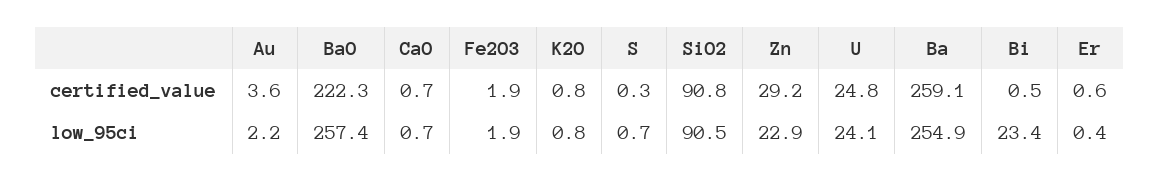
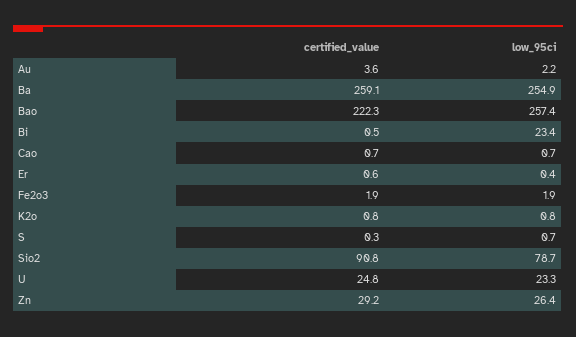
  {
    "Au": {
      "certified_value": 3.6,
      "low_95ci": 2.2
    },
    "BaO": {
      "certified_value": 222.3,
      "low_95ci": 257.4
    },
    "CaO": {
      "certified_value": 0.7,
      "low_95ci": 0.7
    },
    "Fe2O3": {
      "certified_value": 1.9,
      "low_95ci": 1.9
    },
    "K2O": {
      "certified_value": 0.8,
      "low_95ci": 0.8
    },
    "S": {
      "certified_value": 0.3,
      "low_95ci": 0.7
    },
    "SiO2": {
      "certified_value": 90.8,
-     "low_95ci": 90.5
+     "low_95ci": 78.7
    },
    "Zn": {
      "certified_value": 29.2,
-     "low_95ci": 22.9
+     "low_95ci": 26.4
    },
    "U": {
      "certified_value": 24.8,
-     "low_95ci": 24.1
+     "low_95ci": 23.3
    },
    "Ba": {
      "certified_value": 259.1,
      "low_95ci": 254.9
    },
    "Bi": {
      "certified_value": 0.5,
      "low_95ci": 23.4
    },
    "Er": {
      "certified_value": 0.6,
      "low_95ci": 0.4
    }
  }

